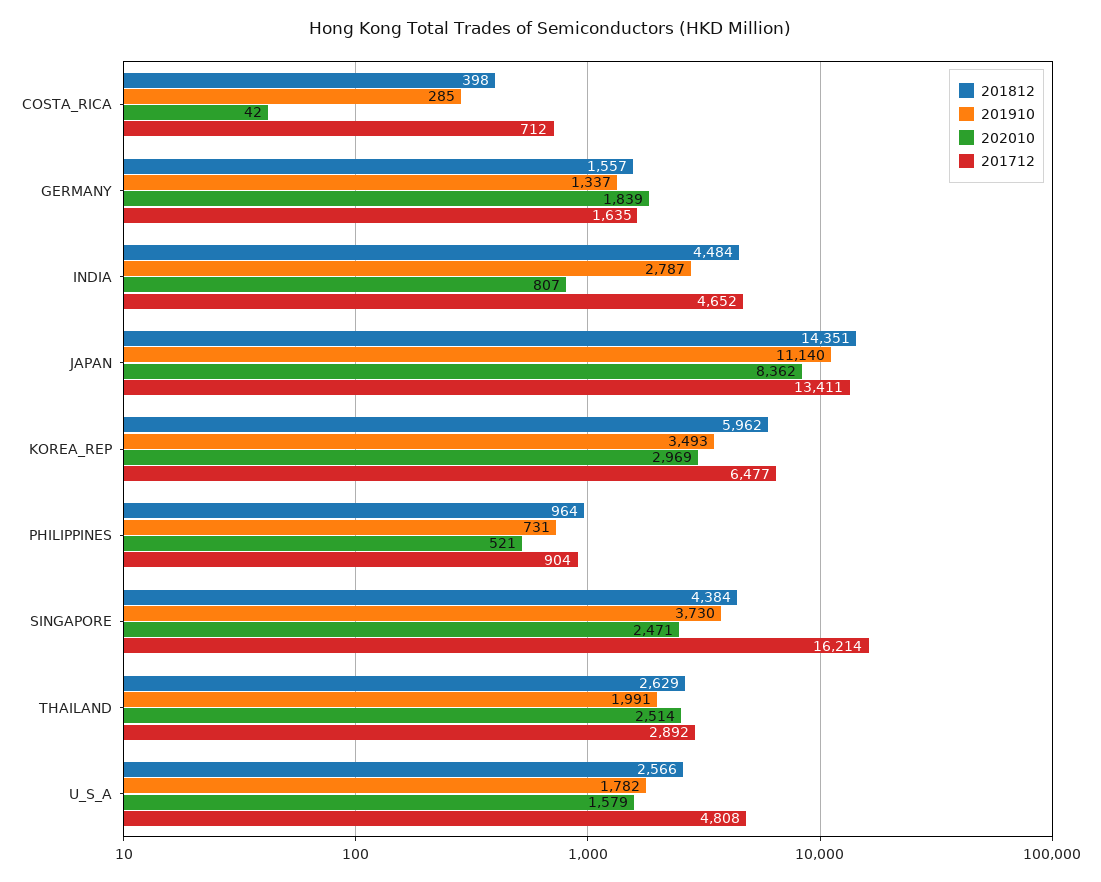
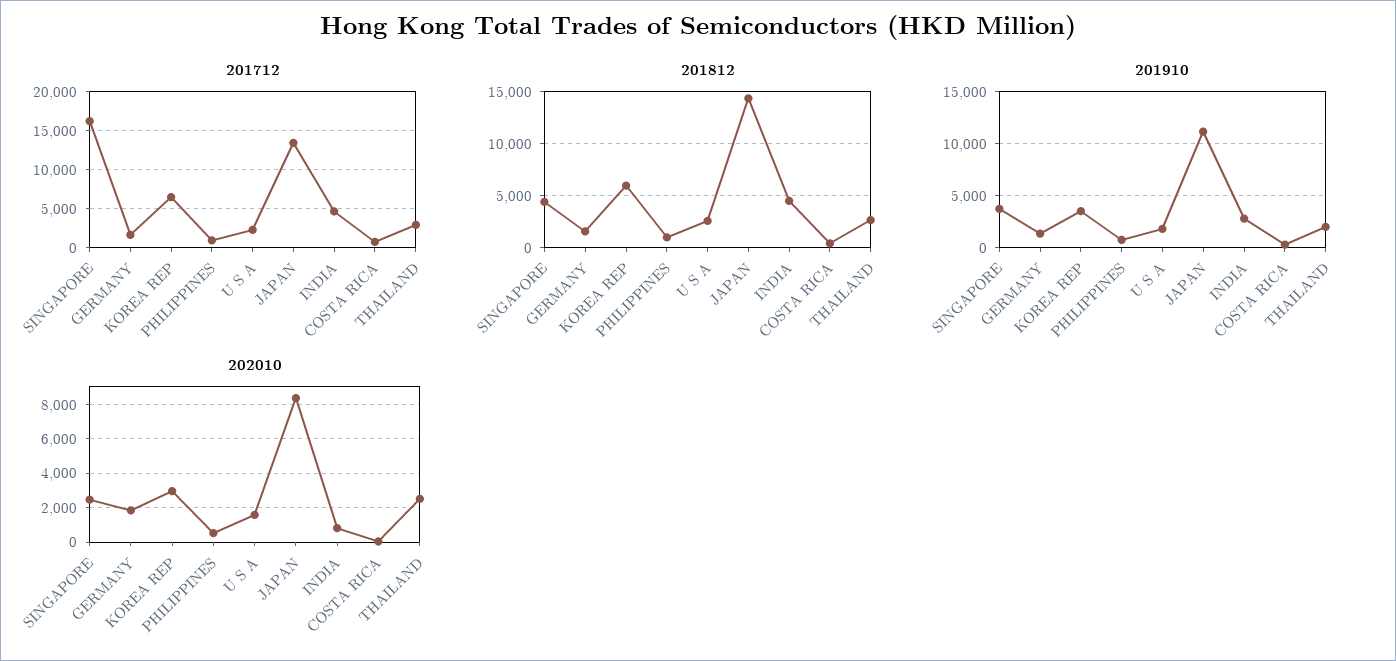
  {
    "201812": {
      "COSTA_RICA": 398,
      "GERMANY": 1557,
      "INDIA": 4484,
      "JAPAN": 14351,
      "KOREA_REP": 5962,
      "PHILIPPINES": 964,
      "SINGAPORE": 4384,
      "THAILAND": 2629,
      "U_S_A": 2566
    },
    "201910": {
      "COSTA_RICA": 285,
      "GERMANY": 1337,
      "INDIA": 2787,
      "JAPAN": 11140,
      "KOREA_REP": 3493,
      "PHILIPPINES": 731,
      "SINGAPORE": 3730,
      "THAILAND": 1991,
      "U_S_A": 1782
    },
    "202010": {
      "COSTA_RICA": 42,
      "GERMANY": 1839,
      "INDIA": 807,
      "JAPAN": 8362,
      "KOREA_REP": 2969,
      "PHILIPPINES": 521,
      "SINGAPORE": 2471,
      "THAILAND": 2514,
      "U_S_A": 1579
    },
    "201712": {
      "COSTA_RICA": 712,
      "GERMANY": 1635,
      "INDIA": 4652,
      "JAPAN": 13411,
      "KOREA_REP": 6477,
      "PHILIPPINES": 904,
      "SINGAPORE": 16214,
      "THAILAND": 2892,
-     "U_S_A": 4808
+     "U_S_A": 2000
    }
  }

